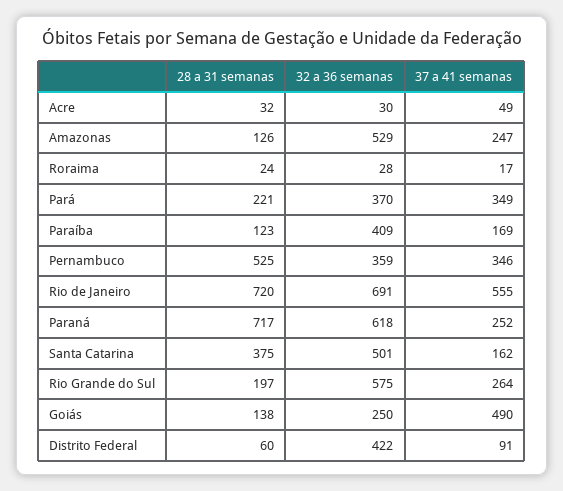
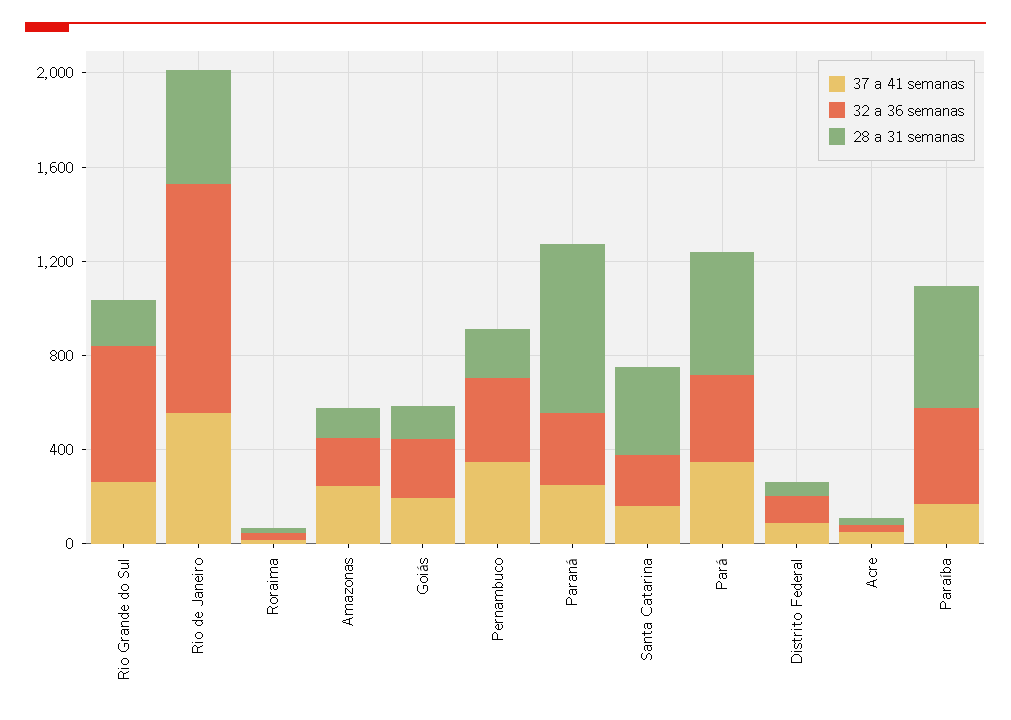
  {
    "28 a 31 semanas": {
      "Acre": 32,
      "Amazonas": 126,
      "Roraima": 24,
-     "Pará": 221,
+     "Pará": 500,
-     "Paraíba": 123,
+     "Paraíba": 500,
-     "Pernambuco": 525,
+     "Pernambuco": 200,
-     "Rio de Janeiro": 720,
+     "Rio de Janeiro": 500,
      "Paraná": 717,
      "Santa Catarina": 375,
      "Rio Grande do Sul": 197,
      "Goiás": 138,
      "Distrito Federal": 60
    },
    "32 a 36 semanas": {
      "Acre": 30,
-     "Amazonas": 529,
+     "Amazonas": 200,
      "Roraima": 28,
      "Pará": 370,
      "Paraíba": 409,
      "Pernambuco": 359,
-     "Rio de Janeiro": 691,
+     "Rio de Janeiro": 1000,
-     "Paraná": 618,
+     "Paraná": 300,
-     "Santa Catarina": 501,
+     "Santa Catarina": 200,
      "Rio Grande do Sul": 575,
      "Goiás": 250,
-     "Distrito Federal": 422
+     "Distrito Federal": 100
    },
    "37 a 41 semanas": {
      "Acre": 49,
      "Amazonas": 247,
      "Roraima": 17,
      "Pará": 349,
      "Paraíba": 169,
      "Pernambuco": 346,
      "Rio de Janeiro": 555,
      "Paraná": 252,
      "Santa Catarina": 162,
      "Rio Grande do Sul": 264,
-     "Goiás": 490,
+     "Goiás": 200,
      "Distrito Federal": 91
    }
  }

